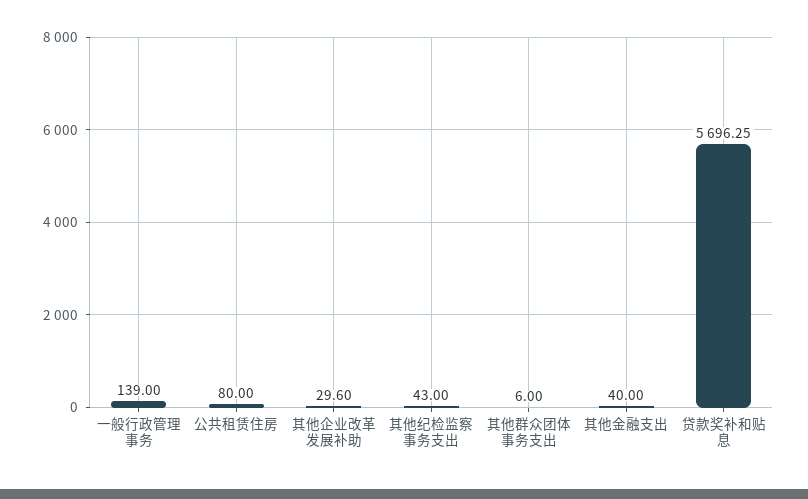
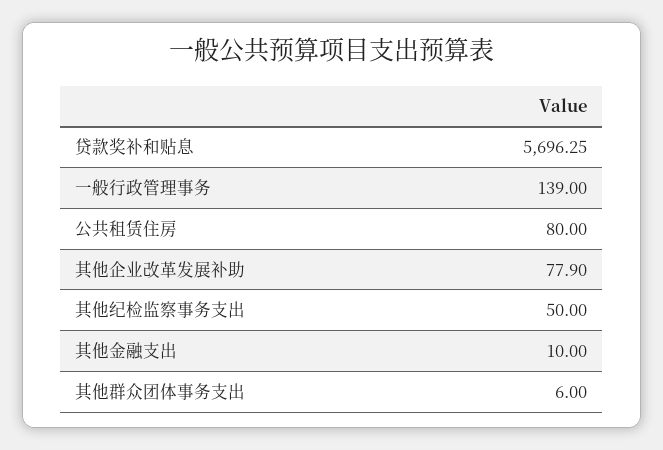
  {
    "一般行政管理事务": 139,
    "公共租赁住房": 80,
-   "其他企业改革发展补助": 29.6,
+   "其他企业改革发展补助": 77.9,
-   "其他纪检监察事务支出": 43,
+   "其他纪检监察事务支出": 50,
    "其他群众团体事务支出": 6,
-   "其他金融支出": 40,
+   "其他金融支出": 10,
    "贷款奖补和贴息": 5696.25
  }

